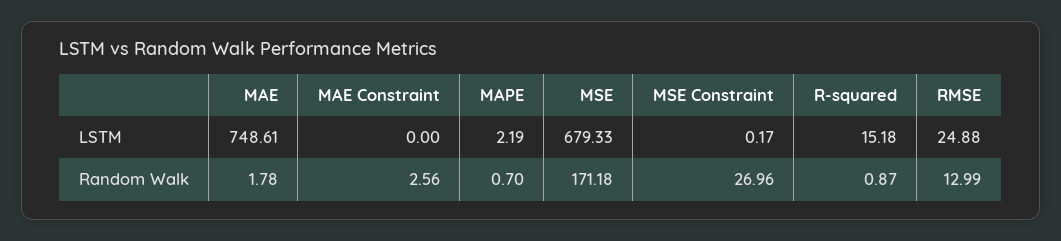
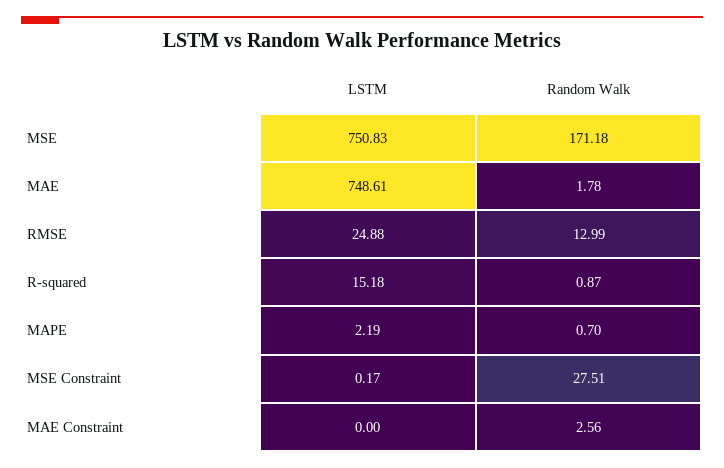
  {
    "MAE": {
      "LSTM": 748.61,
      "Random Walk": 1.78
    },
    "MAE Constraint": {
      "LSTM": 0,
      "Random Walk": 2.56
    },
    "MAPE": {
      "LSTM": 2.19,
      "Random Walk": 0.7
    },
    "MSE": {
-     "LSTM": 679.33,
+     "LSTM": 750.83,
      "Random Walk": 171.18
    },
    "MSE Constraint": {
      "LSTM": 0.17,
-     "Random Walk": 26.96
+     "Random Walk": 27.51
    },
    "R-squared": {
      "LSTM": 15.18,
      "Random Walk": 0.87
    },
    "RMSE": {
      "LSTM": 24.88,
      "Random Walk": 12.99
    }
  }

